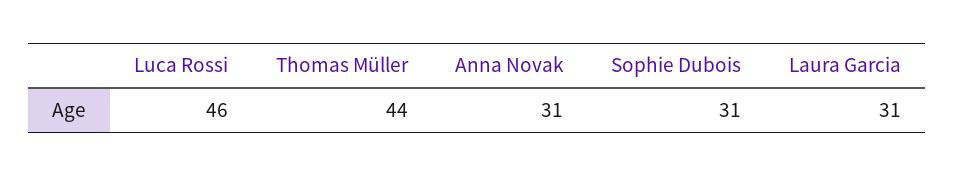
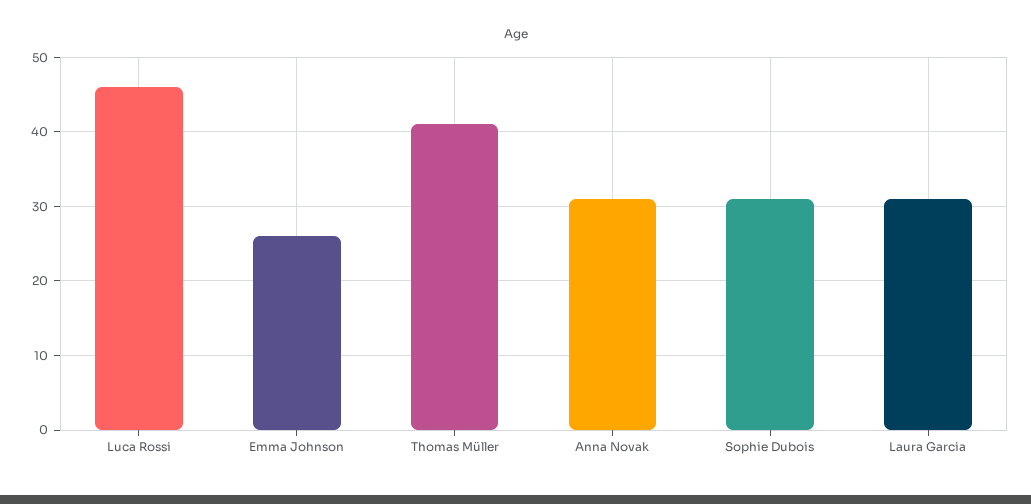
  {
    "Luca Rossi": 46,
-   "Thomas Müller": 44,
+   "Thomas Müller": 41,
    "Anna Novak": 31,
    "Sophie Dubois": 31,
-   "Laura Garcia": 31
+   "Laura Garcia": 31,
+   "Emma Johnson": 26
  }

